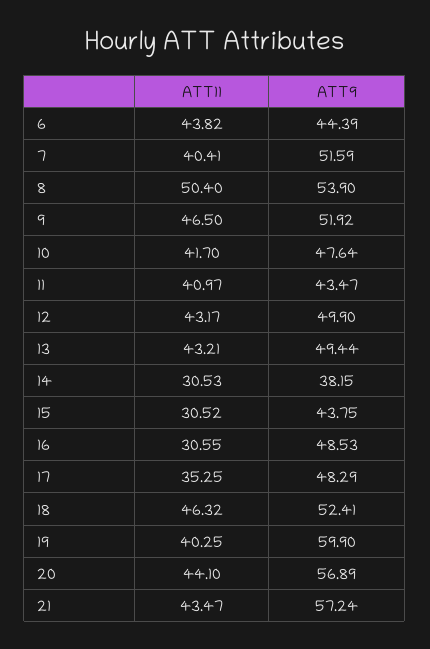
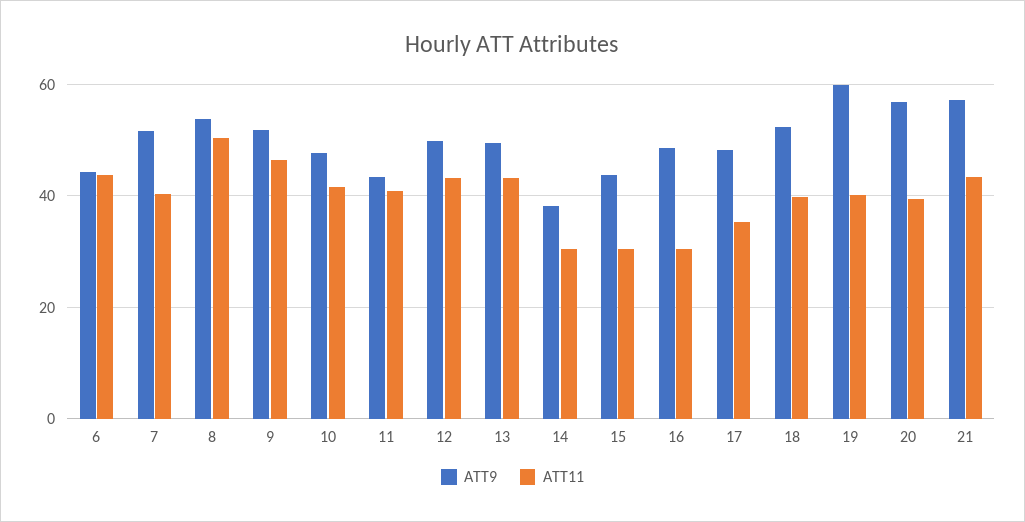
  {
    "ATT11": {
      "6": 43.82,
      "7": 40.41,
      "8": 50.4,
      "9": 46.5,
      "10": 41.7,
      "11": 40.97,
      "12": 43.17,
      "13": 43.21,
      "14": 30.53,
      "15": 30.52,
      "16": 30.55,
      "17": 35.25,
-     "18": 46.32,
+     "18": 40,
      "19": 40.25,
-     "20": 44.1,
+     "20": 40,
      "21": 43.47
    },
    "ATT9": {
      "6": 44.39,
      "7": 51.59,
      "8": 53.9,
      "9": 51.92,
      "10": 47.64,
      "11": 43.47,
      "12": 49.9,
      "13": 49.44,
      "14": 38.15,
      "15": 43.75,
      "16": 48.53,
      "17": 48.29,
      "18": 52.41,
      "19": 59.9,
      "20": 56.89,
      "21": 57.24
    }
  }

